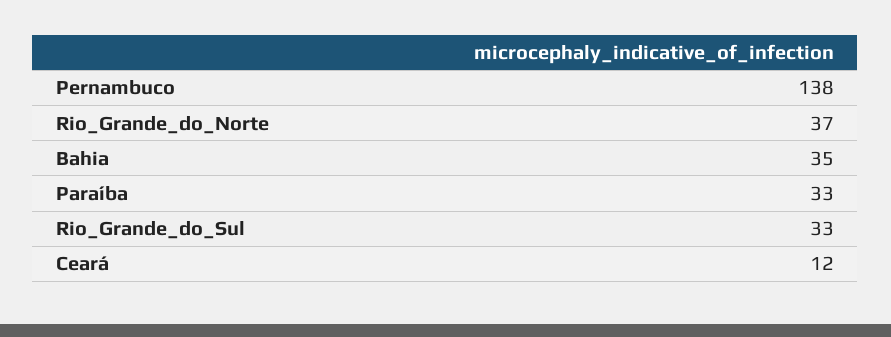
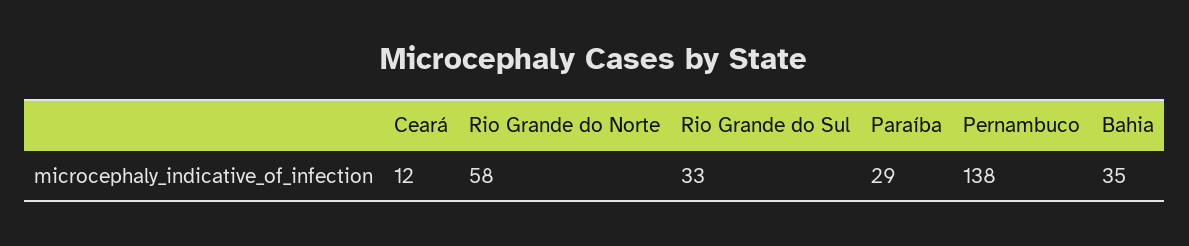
  {
    "Pernambuco": 138,
-   "Rio_Grande_do_Norte": 37,
+   "Rio_Grande_do_Norte": 58,
    "Bahia": 35,
-   "Paraíba": 33,
+   "Paraíba": 29,
    "Rio_Grande_do_Sul": 33,
    "Ceará": 12
  }

